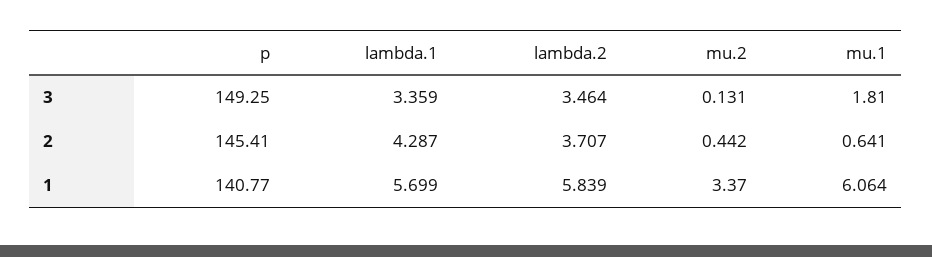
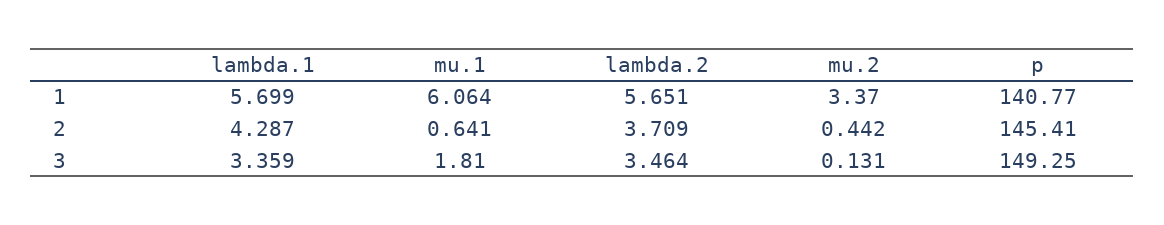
  {
    "p": {
      "3": 149.25,
      "2": 145.41,
      "1": 140.77
    },
    "lambda.1": {
      "3": 3.359,
      "2": 4.287,
      "1": 5.699
    },
    "lambda.2": {
      "3": 3.464,
-     "2": 3.707,
+     "2": 3.709,
-     "1": 5.839
+     "1": 5.651
    },
    "mu.2": {
      "3": 0.131,
      "2": 0.442,
      "1": 3.37
    },
    "mu.1": {
      "3": 1.81,
      "2": 0.641,
      "1": 6.064
    }
  }

